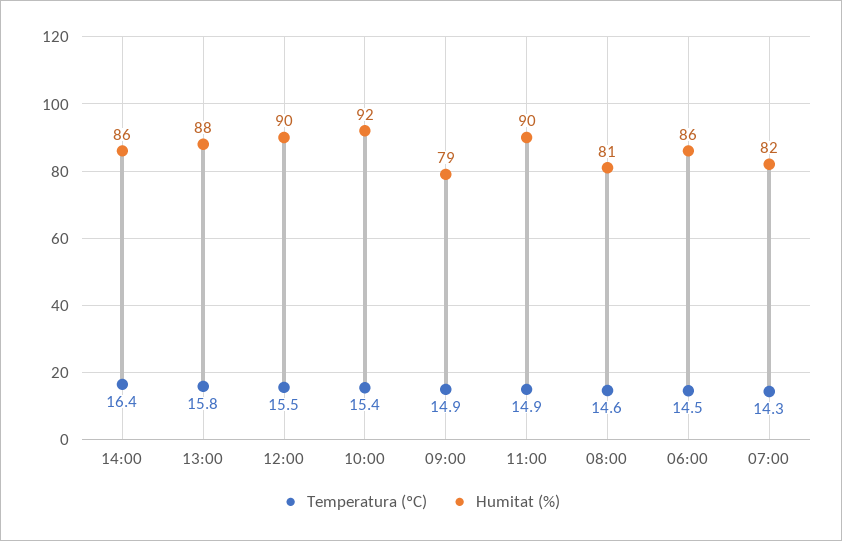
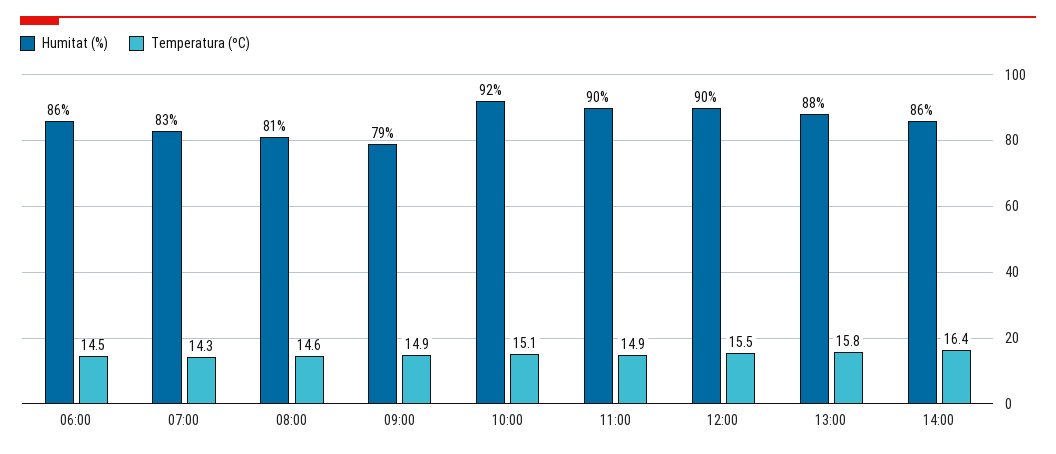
  {
    "Temperatura (ºC)": {
      "14:00": 16.4,
      "13:00": 15.8,
      "12:00": 15.5,
-     "10:00": 15.4,
+     "10:00": 15.1,
      "09:00": 14.9,
      "11:00": 14.9,
      "08:00": 14.6,
      "06:00": 14.5,
      "07:00": 14.3
    },
    "Humitat (%)": {
      "14:00": 86,
      "13:00": 88,
      "12:00": 90,
      "10:00": 92,
      "09:00": 79,
      "11:00": 90,
      "08:00": 81,
      "06:00": 86,
-     "07:00": 82
+     "07:00": 83
    }
  }

